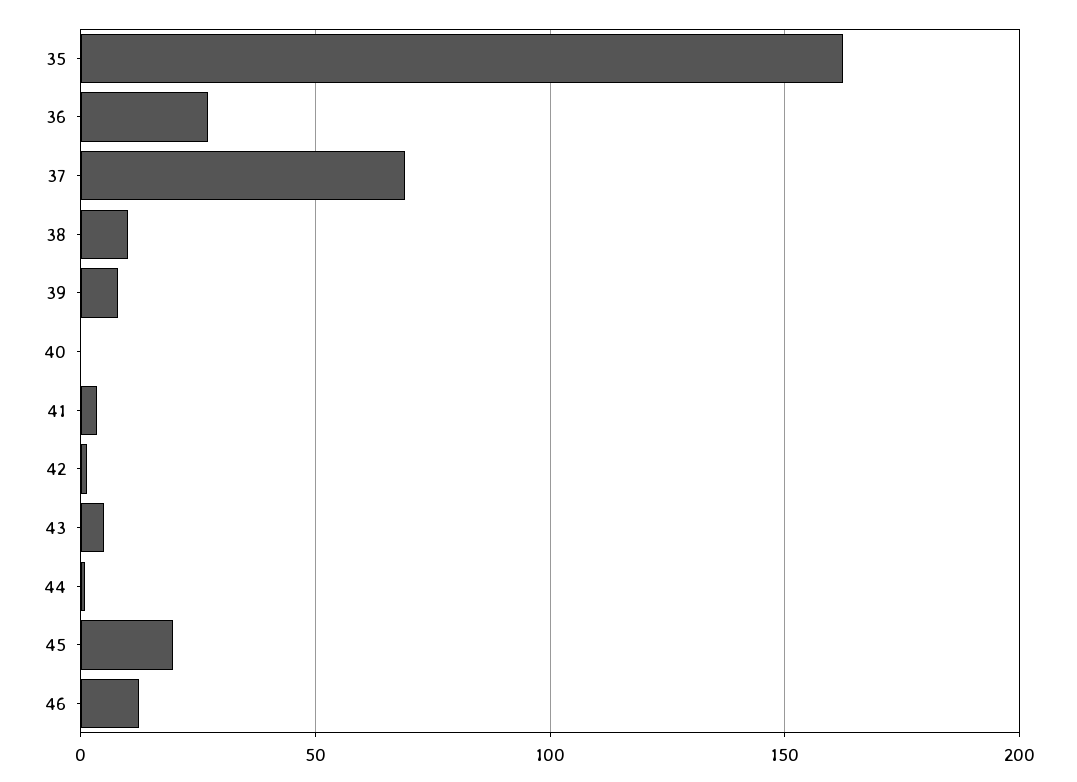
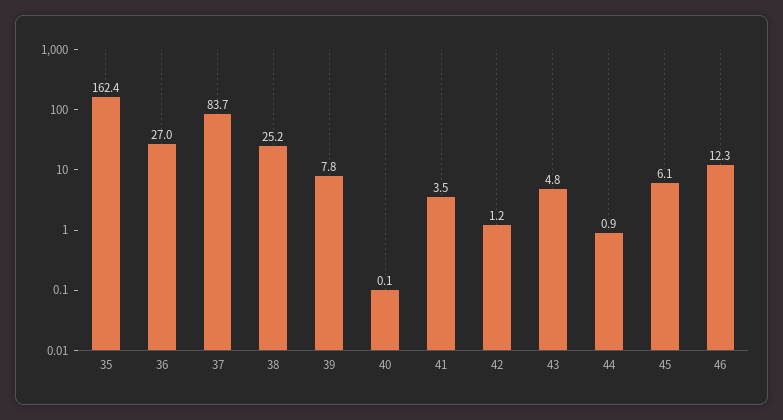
  {
    "35": 162.4,
    "36": 27,
-   "37": 70,
+   "37": 83.7,
-   "38": 10,
+   "38": 25.2,
    "39": 7.8,
    "40": 0.1,
    "41": 3.5,
    "42": 1.2,
    "43": 4.8,
    "44": 0.9,
-   "45": 20,
+   "45": 6.1,
    "46": 12.3
  }

